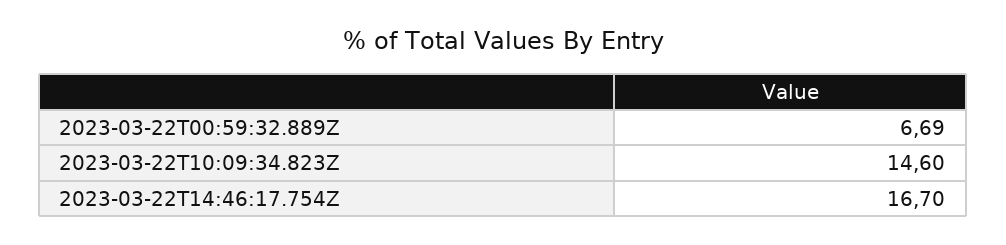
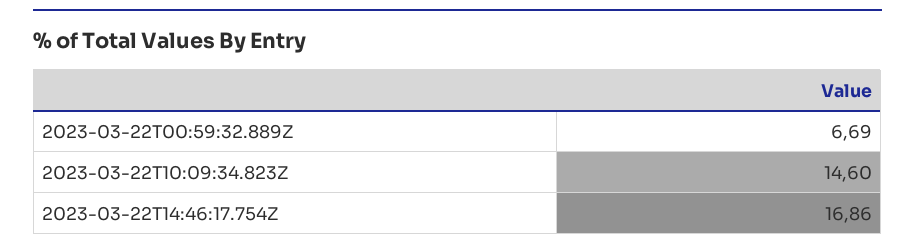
  {
    "2023-03-22T00:59:32.889Z": 6.69,
    "2023-03-22T10:09:34.823Z": 14.6,
-   "2023-03-22T14:46:17.754Z": 16.7
+   "2023-03-22T14:46:17.754Z": 16.86
  }

